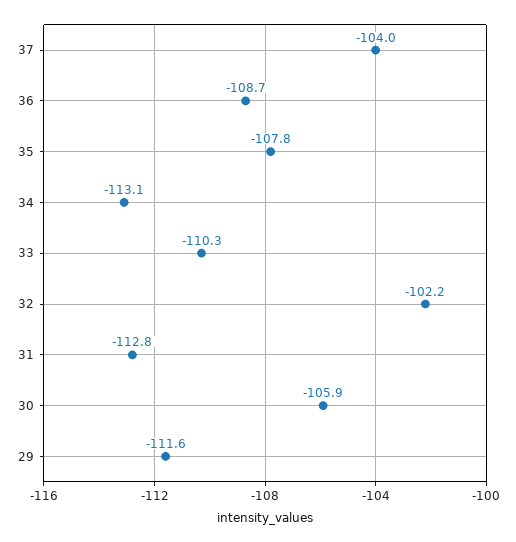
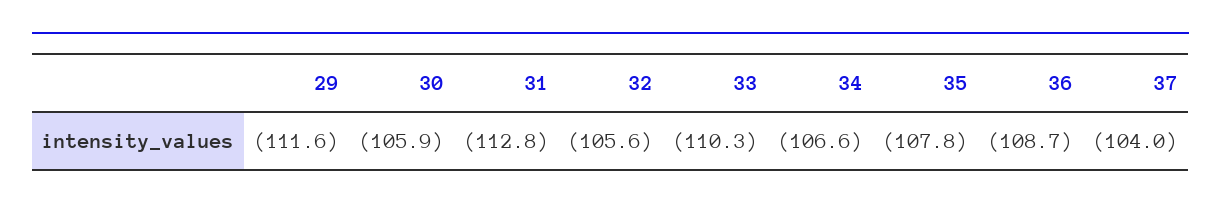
  {
    "37": -104,
    "36": -108.7,
    "35": -107.8,
-   "34": -113.1,
+   "34": -106.6,
    "33": -110.3,
-   "32": -102.2,
+   "32": -105.6,
    "31": -112.8,
    "30": -105.9,
    "29": -111.6
  }

